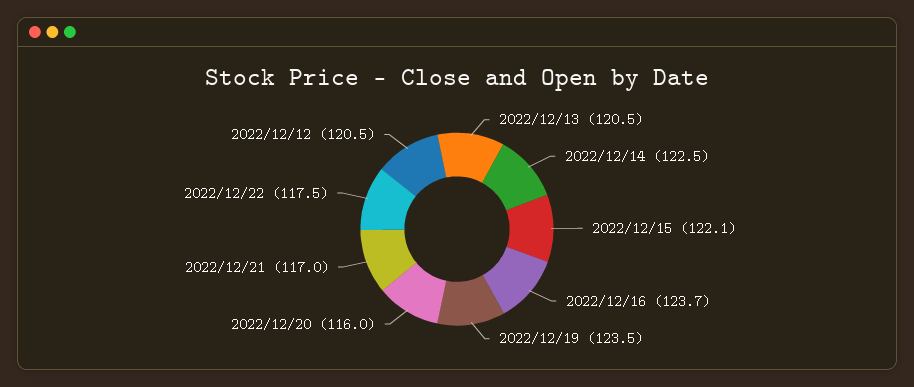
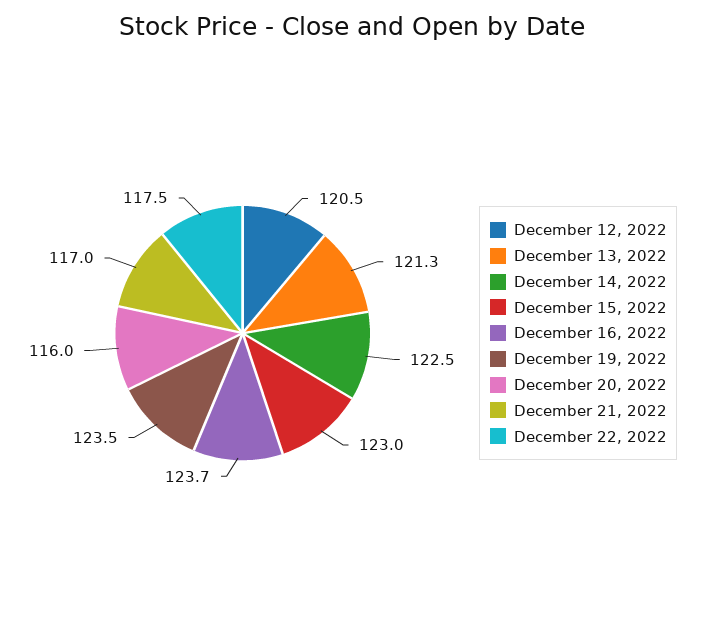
  {
-   "2022/12/13": 120.5,
+   "2022/12/13": 121.3,
    "2022/12/14": 122.5,
-   "2022/12/15": 122.1,
+   "2022/12/15": 123,
    "2022/12/16": 123.7,
    "2022/12/19": 123.5,
    "2022/12/20": 116,
    "2022/12/21": 117,
    "2022/12/22": 117.5,
    "2022/12/12": 120.5
  }

